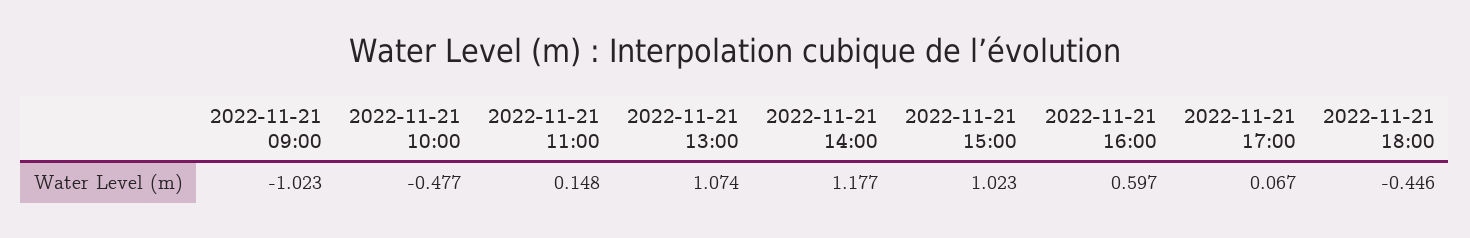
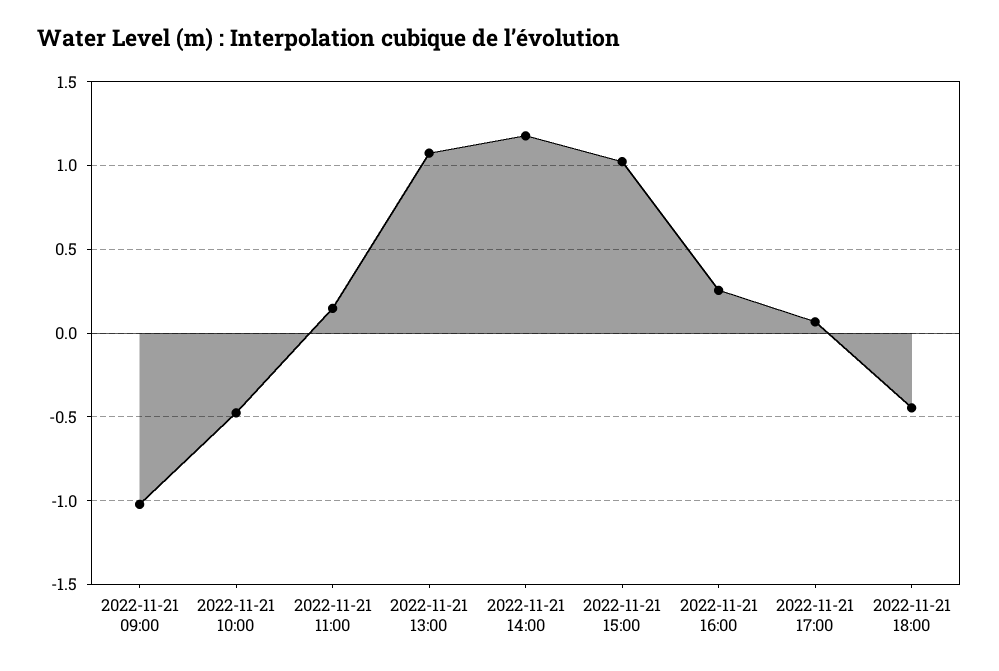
  {
    "2022-11-21 09:00": -1.023,
    "2022-11-21 10:00": -0.477,
    "2022-11-21 11:00": 0.148,
    "2022-11-21 13:00": 1.074,
    "2022-11-21 14:00": 1.177,
    "2022-11-21 15:00": 1.023,
-   "2022-11-21 16:00": 0.597,
+   "2022-11-21 16:00": 0.25,
    "2022-11-21 17:00": 0.067,
    "2022-11-21 18:00": -0.446
  }

